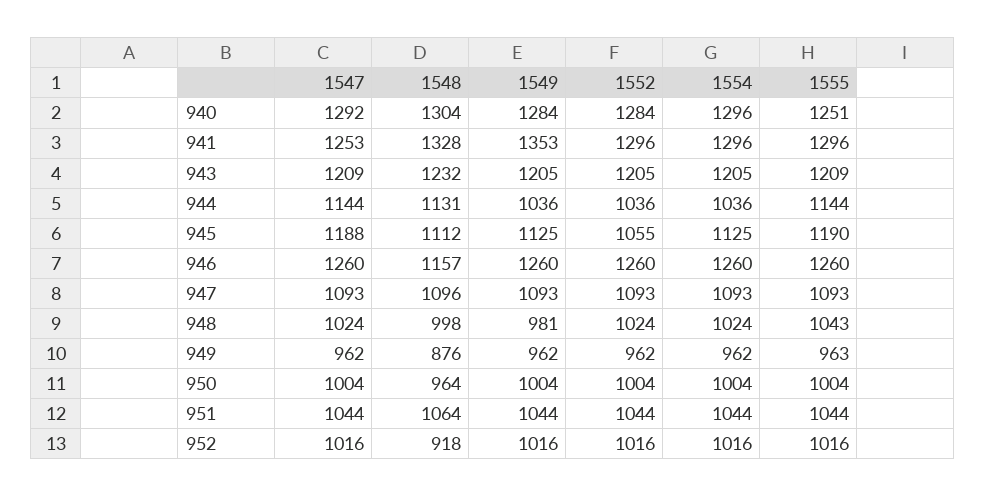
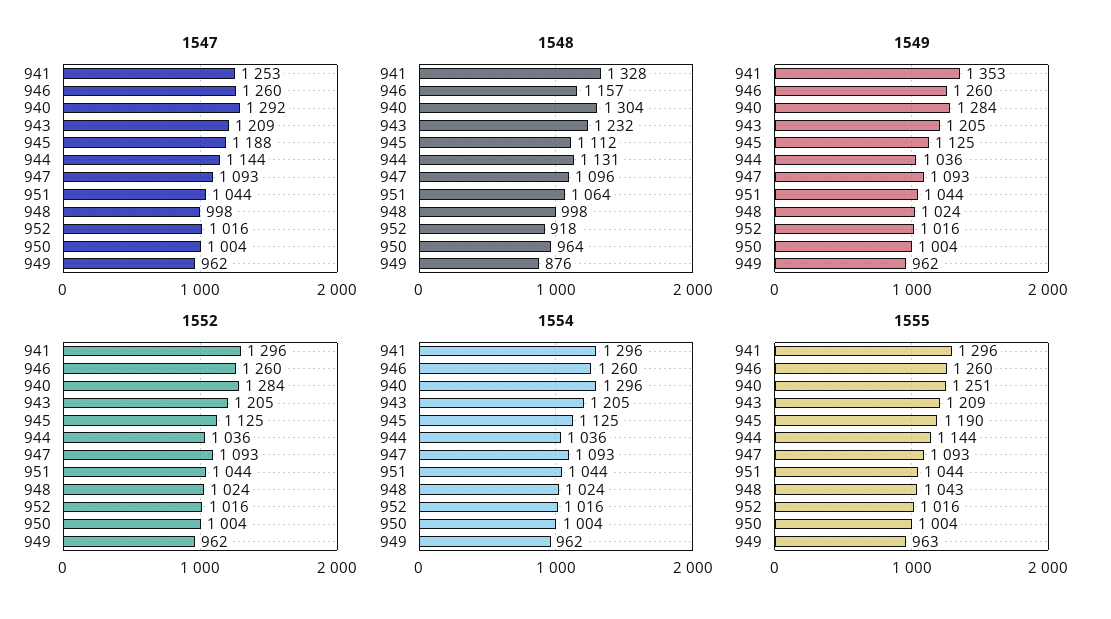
  {
    "1547": {
      "940": 1292,
      "941": 1253,
      "943": 1209,
      "944": 1144,
      "945": 1188,
      "946": 1260,
      "947": 1093,
-     "948": 1024,
+     "948": 998,
      "949": 962,
      "950": 1004,
      "951": 1044,
      "952": 1016
    },
    "1548": {
      "940": 1304,
      "941": 1328,
      "943": 1232,
      "944": 1131,
      "945": 1112,
      "946": 1157,
      "947": 1096,
      "948": 998,
      "949": 876,
      "950": 964,
      "951": 1064,
      "952": 918
    },
    "1549": {
      "940": 1284,
      "941": 1353,
      "943": 1205,
      "944": 1036,
      "945": 1125,
      "946": 1260,
      "947": 1093,
-     "948": 981,
+     "948": 1024,
      "949": 962,
      "950": 1004,
      "951": 1044,
      "952": 1016
    },
    "1552": {
      "940": 1284,
      "941": 1296,
      "943": 1205,
      "944": 1036,
-     "945": 1055,
+     "945": 1125,
      "946": 1260,
      "947": 1093,
      "948": 1024,
      "949": 962,
      "950": 1004,
      "951": 1044,
      "952": 1016
    },
    "1554": {
      "940": 1296,
      "941": 1296,
      "943": 1205,
      "944": 1036,
      "945": 1125,
      "946": 1260,
      "947": 1093,
      "948": 1024,
      "949": 962,
      "950": 1004,
      "951": 1044,
      "952": 1016
    },
    "1555": {
      "940": 1251,
      "941": 1296,
      "943": 1209,
      "944": 1144,
      "945": 1190,
      "946": 1260,
      "947": 1093,
      "948": 1043,
      "949": 963,
      "950": 1004,
      "951": 1044,
      "952": 1016
    }
  }

